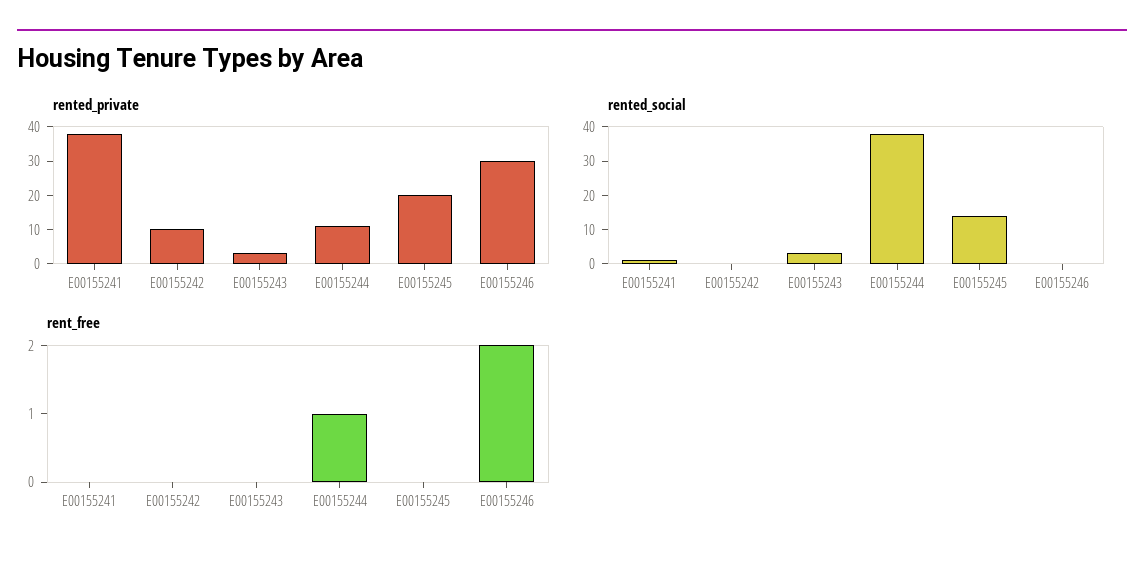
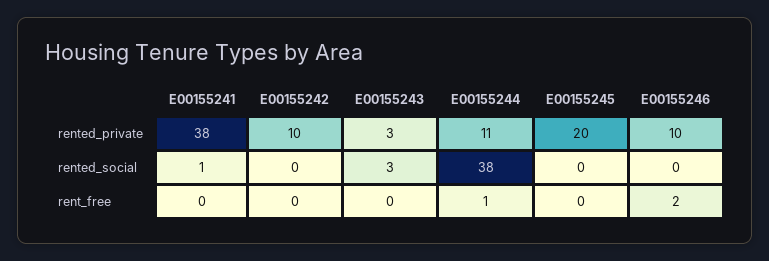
  {
    "rented_private": {
      "E00155241": 38,
      "E00155242": 10,
      "E00155243": 3,
      "E00155244": 11,
      "E00155245": 20,
-     "E00155246": 30
+     "E00155246": 10
    },
    "rented_social": {
      "E00155241": 1,
      "E00155242": 0,
      "E00155243": 3,
      "E00155244": 38,
-     "E00155245": 15,
+     "E00155245": 0,
      "E00155246": 0
    },
    "rent_free": {
      "E00155241": 0,
      "E00155242": 0,
      "E00155243": 0,
      "E00155244": 1,
      "E00155245": 0,
      "E00155246": 2
    }
  }

